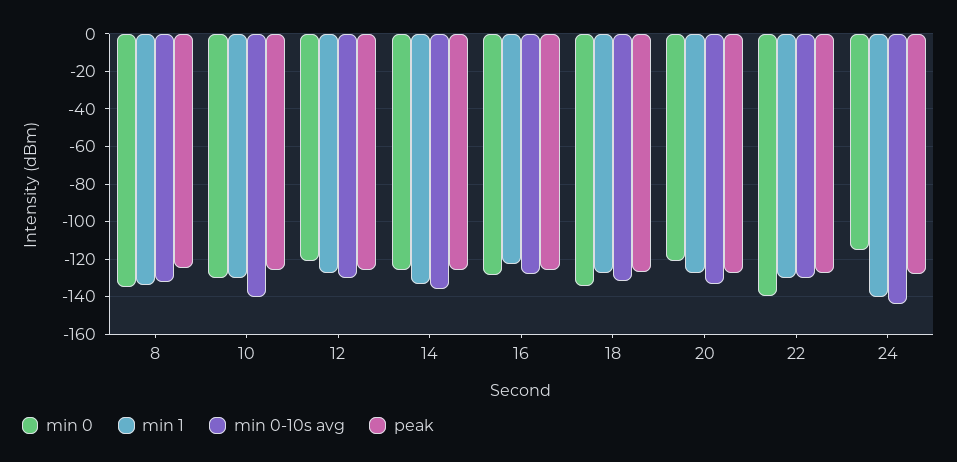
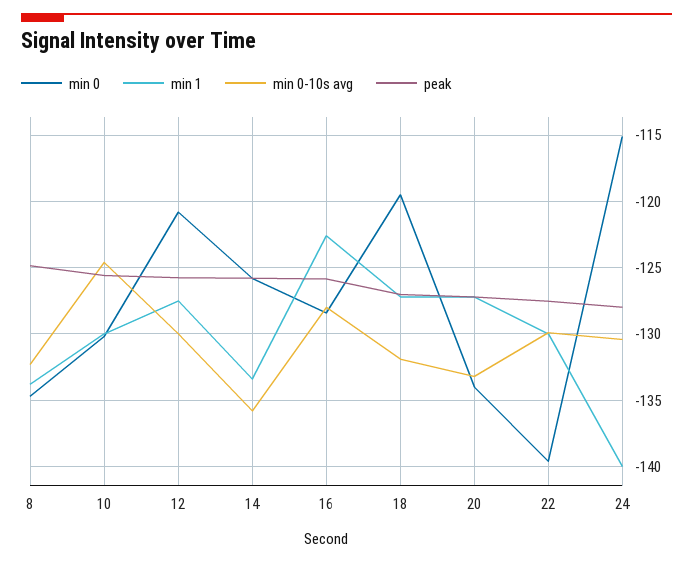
  {
    "min 0": {
      "8": -134.5,
      "10": -130,
      "12": -121,
      "14": -126,
      "16": -128.5,
-     "18": -135,
+     "18": -119.5,
-     "20": -120,
+     "20": -134,
      "22": -139.5,
      "24": -115
    },
    "min 1": {
      "8": -134,
      "10": -130,
      "12": -127.5,
      "14": -133.5,
      "16": -122.5,
      "18": -127,
      "20": -127,
      "22": -130,
      "24": -140
    },
    "min 0-10s avg": {
      "8": -132.5,
-     "10": -140,
+     "10": -124.5,
      "12": -130,
      "14": -136,
      "16": -128,
      "18": -132,
      "20": -133,
      "22": -130,
-     "24": -145
+     "24": -130.5
    },
    "peak": {
      "8": -125,
      "10": -125.5,
      "12": -126,
      "14": -126,
      "16": -126,
      "18": -127,
      "20": -127,
      "22": -127.5,
      "24": -128
    }
  }

